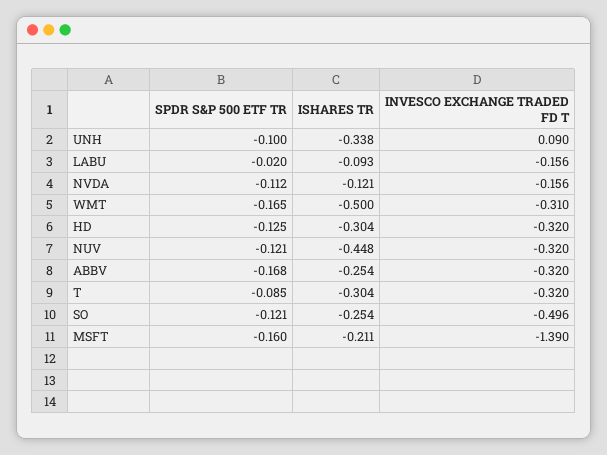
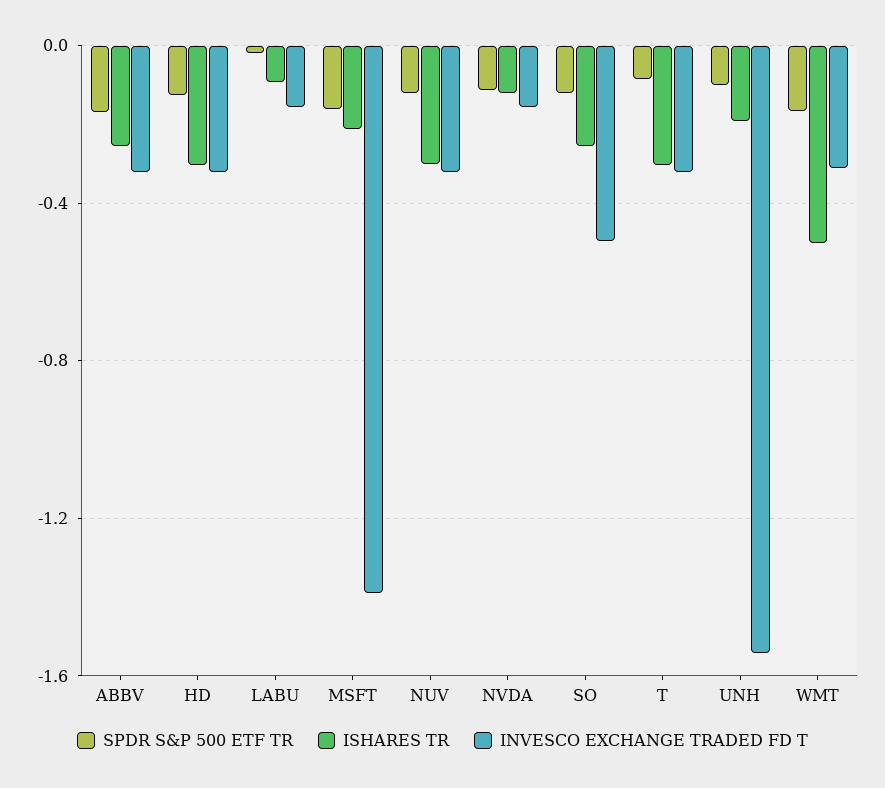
  {
    "SPDR S&P 500 ETF TR": {
      "UNH": -0.1,
      "LABU": -0.02,
      "NVDA": -0.112,
      "WMT": -0.165,
      "HD": -0.125,
      "NUV": -0.121,
      "ABBV": -0.168,
      "T": -0.085,
      "SO": -0.121,
      "MSFT": -0.16
    },
    "ISHARES TR": {
-     "UNH": -0.338,
+     "UNH": -0.2,
      "LABU": -0.093,
      "NVDA": -0.121,
      "WMT": -0.5,
      "HD": -0.304,
-     "NUV": -0.448,
+     "NUV": -0.3,
      "ABBV": -0.254,
      "T": -0.304,
      "SO": -0.254,
      "MSFT": -0.211
    },
    "INVESCO EXCHANGE TRADED FD T": {
-     "UNH": 0.09,
+     "UNH": -1.55,
      "LABU": -0.156,
      "NVDA": -0.156,
      "WMT": -0.31,
      "HD": -0.32,
      "NUV": -0.32,
      "ABBV": -0.32,
      "T": -0.32,
      "SO": -0.496,
      "MSFT": -1.39
    }
  }

